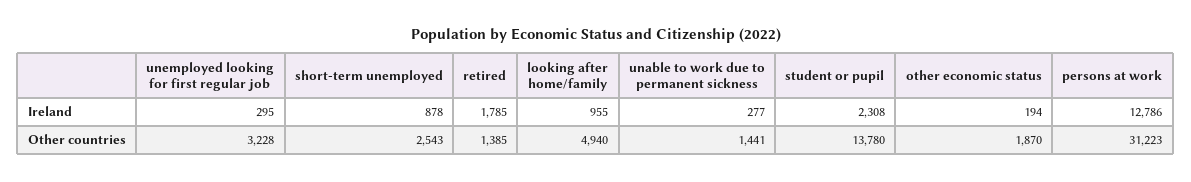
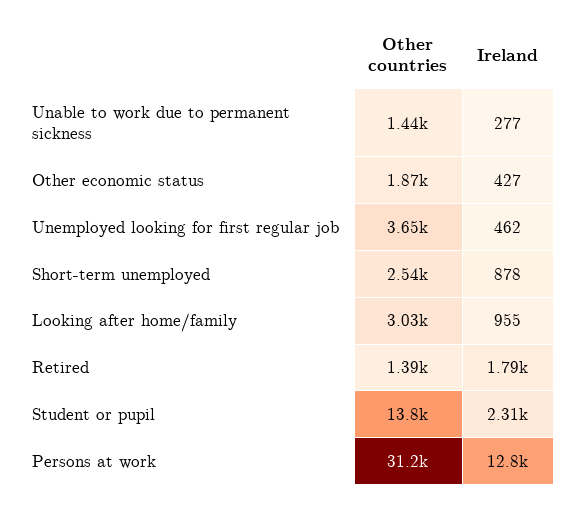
  {
    "unemployed looking for first regular job": {
-     "Ireland": 295,
+     "Ireland": 462,
-     "Other countries": 3228
+     "Other countries": 3650
    },
    "short-term unemployed": {
      "Ireland": 878,
      "Other countries": 2543
    },
    "retired": {
      "Ireland": 1785,
      "Other countries": 1385
    },
    "looking after home/family": {
      "Ireland": 955,
-     "Other countries": 4940
+     "Other countries": 3030
    },
    "unable to work due to permanent sickness": {
      "Ireland": 277,
      "Other countries": 1441
    },
    "student or pupil": {
      "Ireland": 2308,
      "Other countries": 13780
    },
    "other economic status": {
-     "Ireland": 194,
+     "Ireland": 427,
      "Other countries": 1870
    },
    "persons at work": {
      "Ireland": 12786,
      "Other countries": 31223
    }
  }

